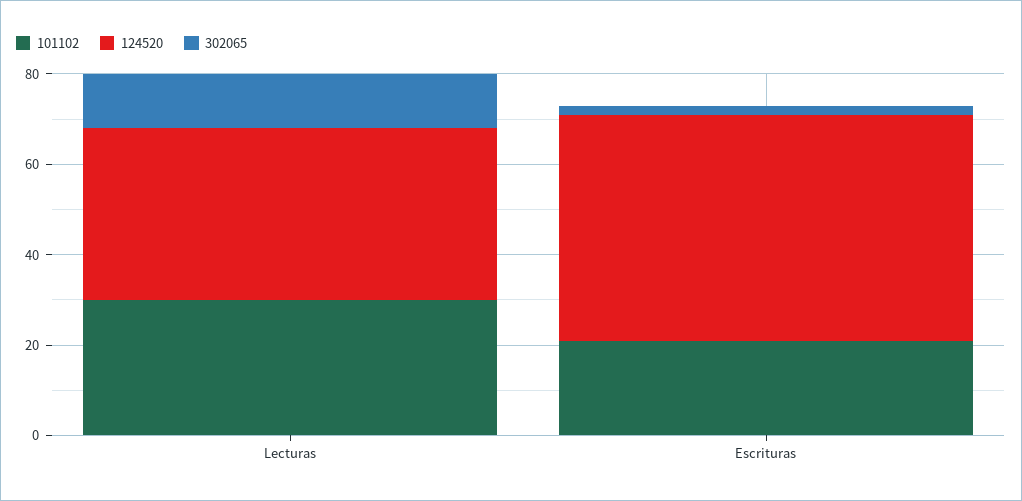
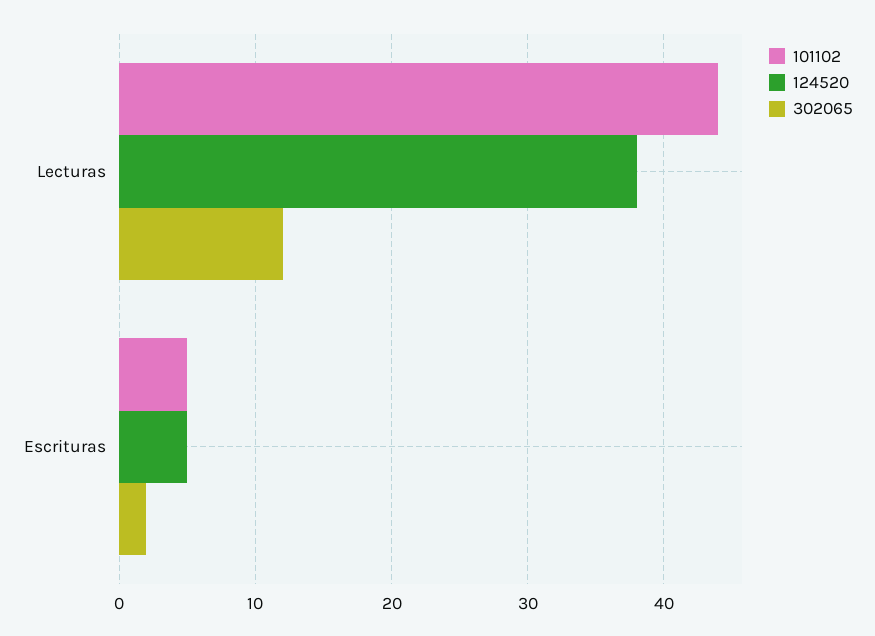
  {
    "101102": {
-     "Lecturas": 30,
+     "Lecturas": 44,
-     "Escrituras": 20
+     "Escrituras": 5
    },
    "124520": {
      "Lecturas": 38,
-     "Escrituras": 50
+     "Escrituras": 5
    },
    "302065": {
      "Lecturas": 12,
      "Escrituras": 2
    }
  }

